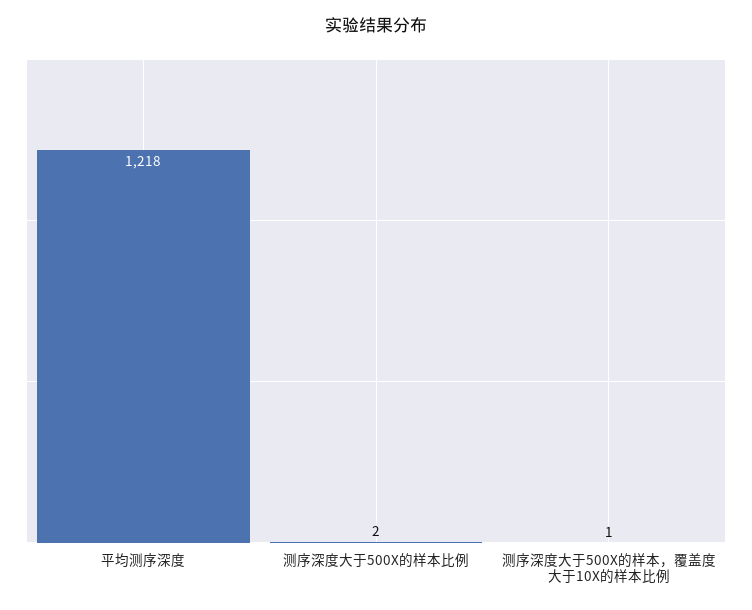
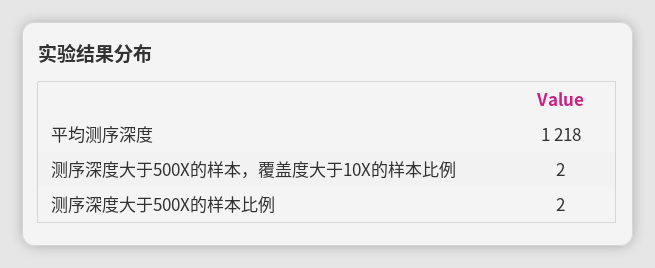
  {
    "平均测序深度": 1218,
    "测序深度大于500X的样本比例": 2,
-   "测序深度大于500X的样本，覆盖度大于10X的样本比例": 1
+   "测序深度大于500X的样本，覆盖度大于10X的样本比例": 2
  }

